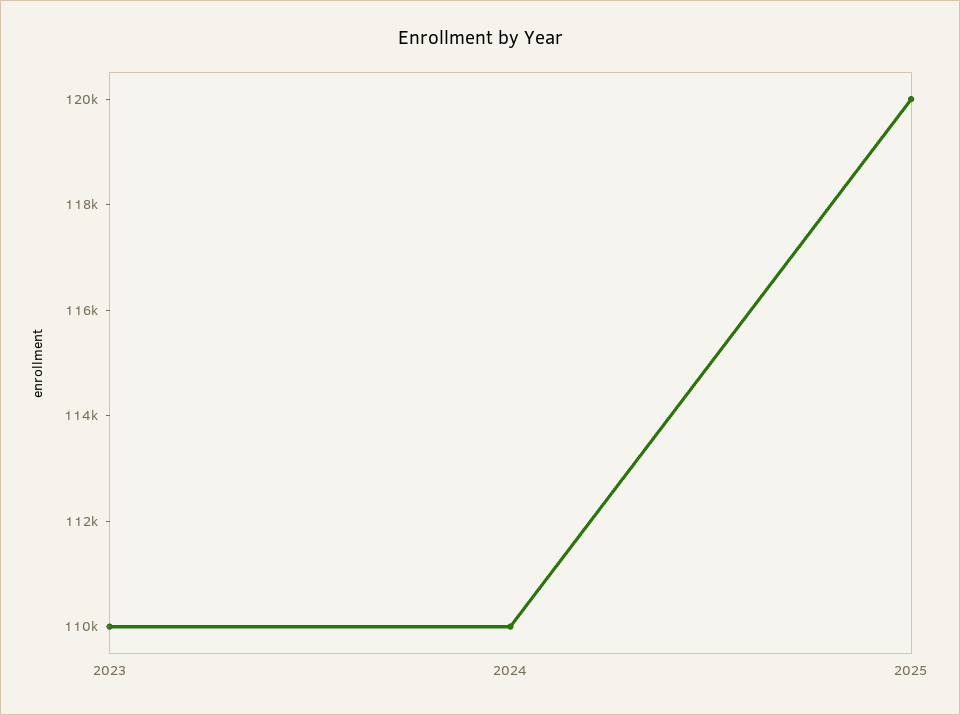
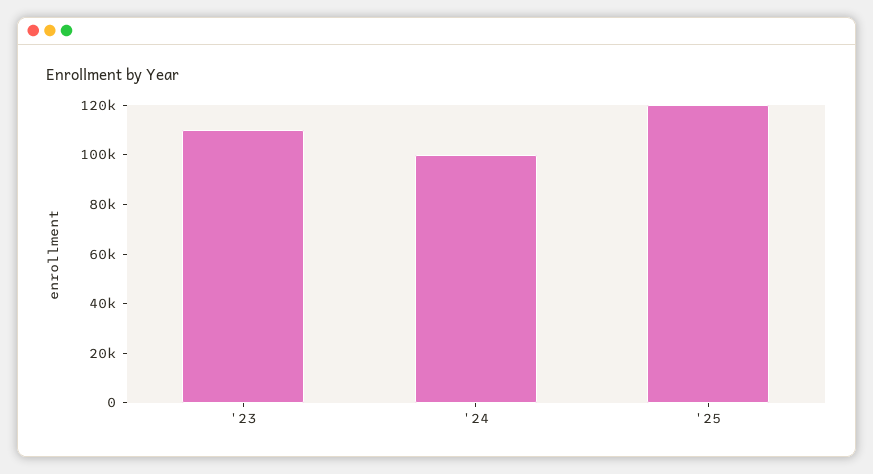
  {
    "2023": 110000,
-   "2024": 110000,
+   "2024": 100000,
    "2025": 120000
  }

